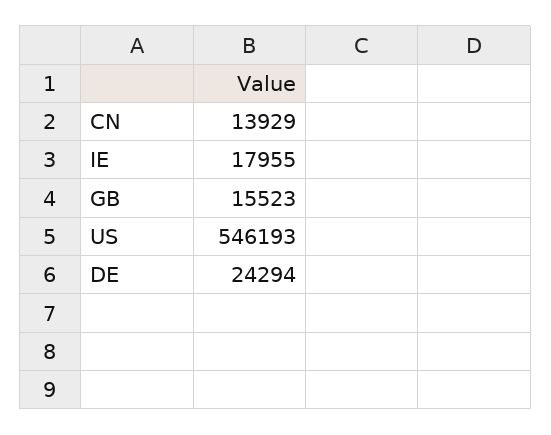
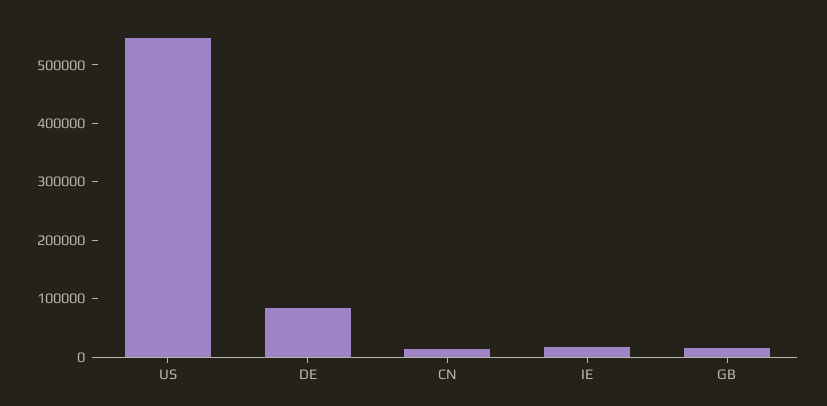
  {
    "CN": 13929,
    "IE": 17955,
    "GB": 15523,
    "US": 546193,
-   "DE": 24294
+   "DE": 80000
  }

